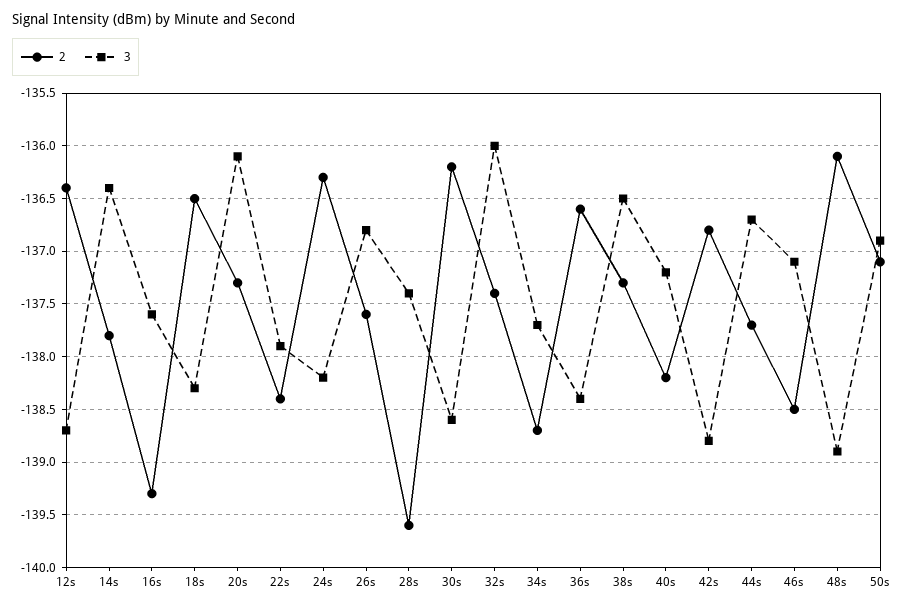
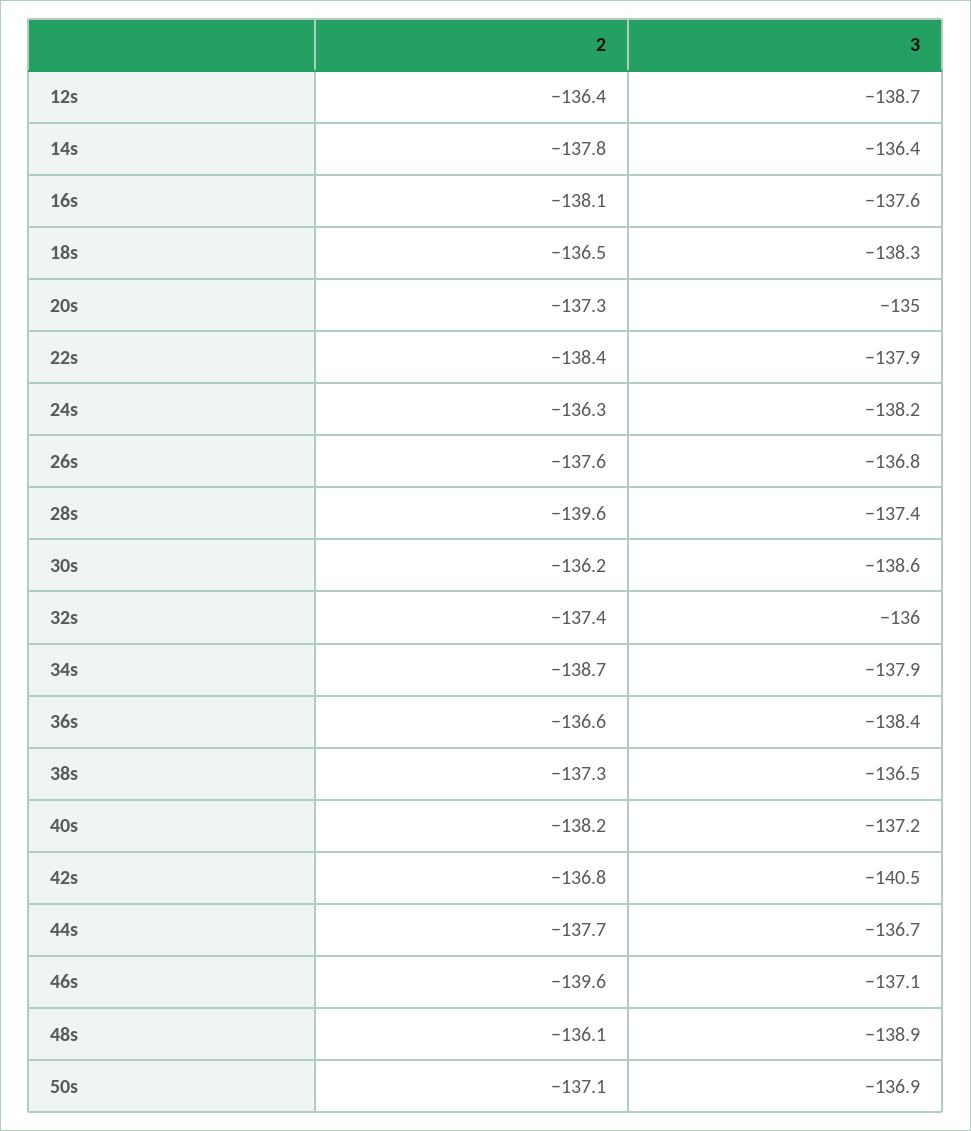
  {
    "2": {
      "12s": -136.4,
      "14s": -137.8,
-     "16s": -139.3,
+     "16s": -138.1,
      "18s": -136.5,
      "20s": -137.3,
      "22s": -138.4,
      "24s": -136.3,
      "26s": -137.6,
      "28s": -139.6,
      "30s": -136.2,
      "32s": -137.4,
      "34s": -138.7,
      "36s": -136.6,
      "38s": -137.3,
      "40s": -138.2,
      "42s": -136.8,
      "44s": -137.7,
-     "46s": -138.5,
+     "46s": -139.6,
      "48s": -136.1,
      "50s": -137.1
    },
    "3": {
      "12s": -138.7,
      "14s": -136.4,
      "16s": -137.6,
      "18s": -138.3,
-     "20s": -136.1,
+     "20s": -135,
      "22s": -137.9,
      "24s": -138.2,
      "26s": -136.8,
      "28s": -137.4,
      "30s": -138.6,
      "32s": -136,
-     "34s": -137.7,
+     "34s": -137.9,
      "36s": -138.4,
      "38s": -136.5,
      "40s": -137.2,
-     "42s": -138.8,
+     "42s": -140.5,
      "44s": -136.7,
      "46s": -137.1,
      "48s": -138.9,
      "50s": -136.9
    }
  }

